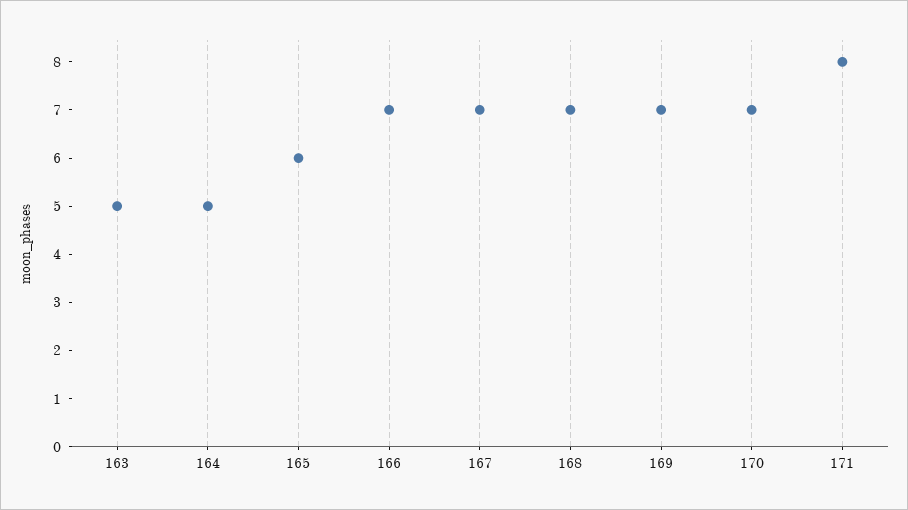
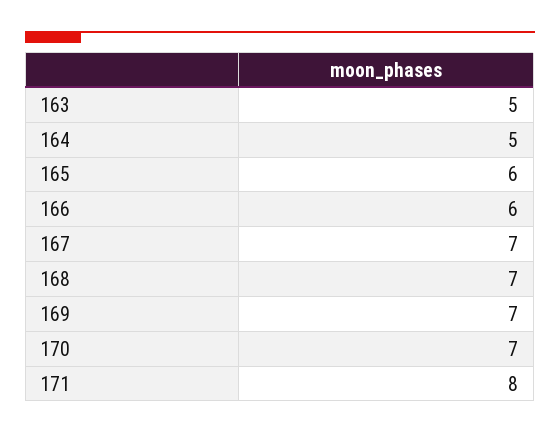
  {
    "163": 5,
    "164": 5,
    "165": 6,
-   "166": 7,
+   "166": 6,
    "167": 7,
    "168": 7,
    "169": 7,
    "170": 7,
    "171": 8
  }

